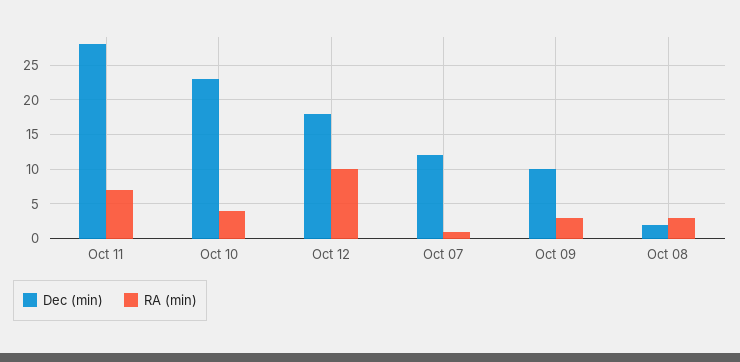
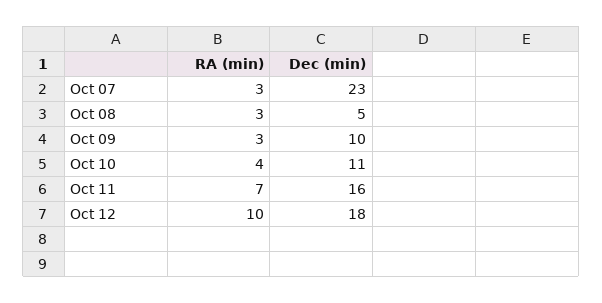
  {
    "Dec (min)": {
-     "Oct 11": 28,
+     "Oct 11": 16,
-     "Oct 10": 23,
+     "Oct 10": 11,
      "Oct 12": 18,
-     "Oct 07": 12,
+     "Oct 07": 23,
      "Oct 09": 10,
-     "Oct 08": 2
+     "Oct 08": 5
    },
    "RA (min)": {
      "Oct 11": 7,
      "Oct 10": 4,
      "Oct 12": 10,
-     "Oct 07": 1,
+     "Oct 07": 3,
      "Oct 09": 3,
      "Oct 08": 3
    }
  }

